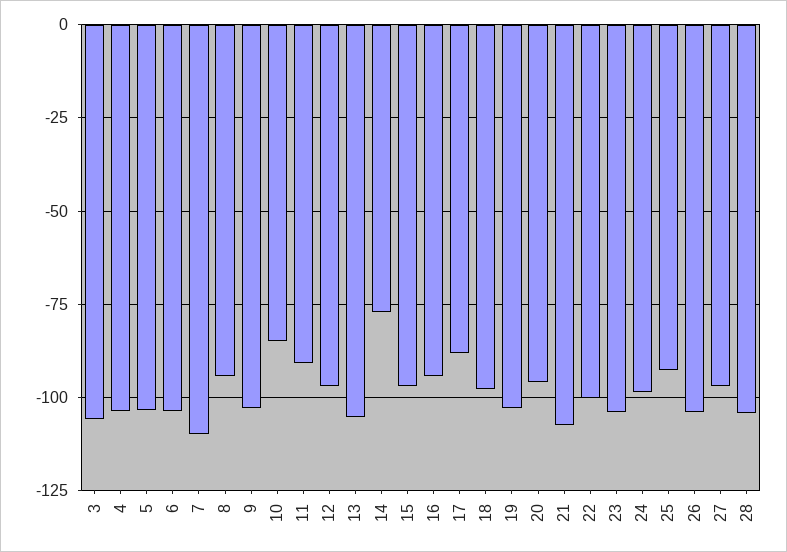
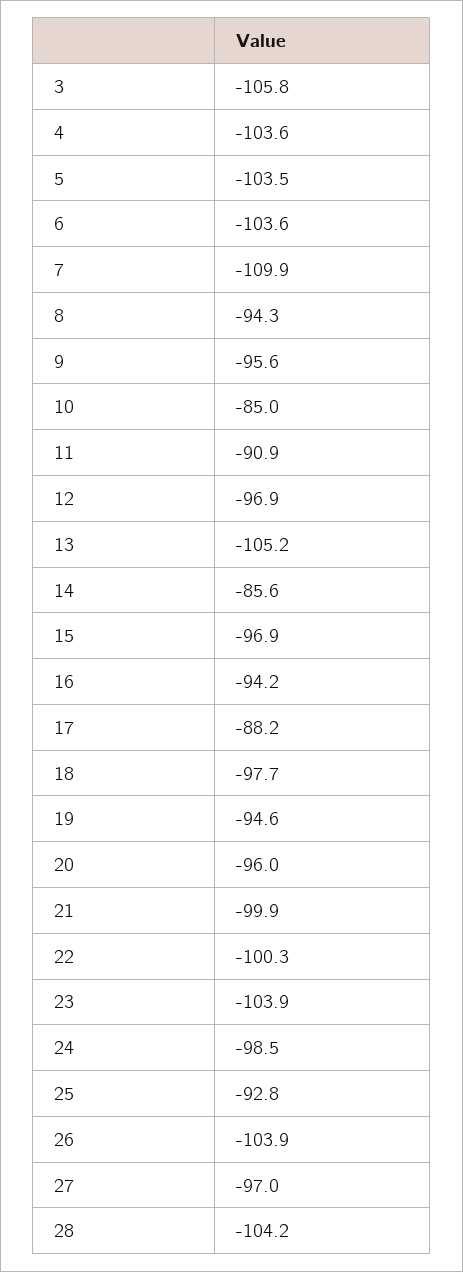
  {
    "3": -105.8,
    "4": -103.6,
    "5": -103.5,
    "6": -103.6,
    "7": -109.9,
    "8": -94.3,
-   "9": -102.5,
+   "9": -95.6,
    "10": -85,
    "11": -90.9,
    "12": -96.9,
    "13": -105.2,
-   "14": -77.5,
+   "14": -85.6,
    "15": -96.9,
    "16": -94.2,
    "17": -88.2,
    "18": -97.7,
-   "19": -102.5,
+   "19": -94.6,
    "20": -96,
-   "21": -107.5,
+   "21": -99.9,
    "22": -100.3,
    "23": -103.9,
    "24": -98.5,
    "25": -92.8,
    "26": -103.9,
    "27": -97,
    "28": -104.2
  }

